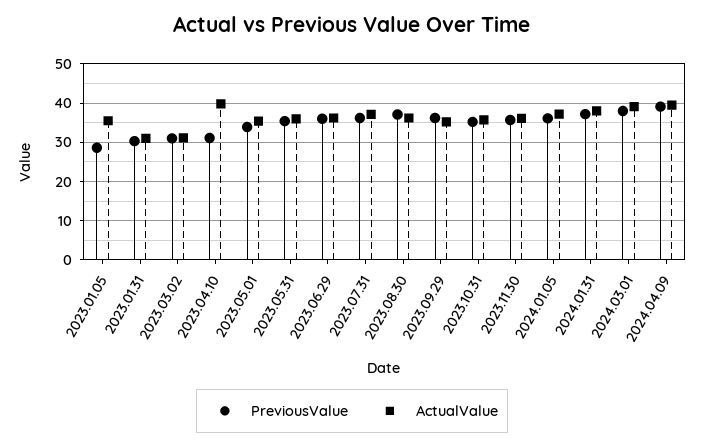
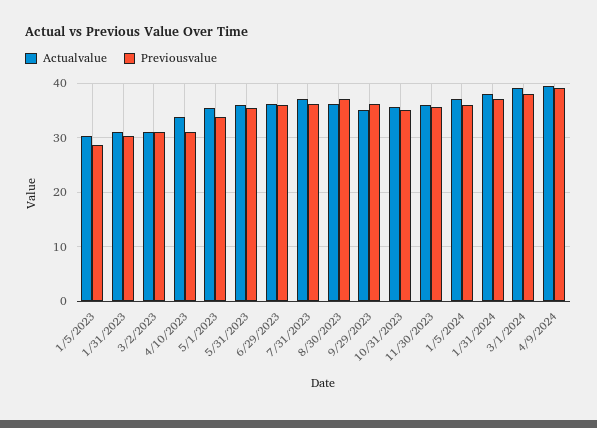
  {
    "PreviousValue": {
      "2023.01.05": 28,
      "2023.01.31": 30,
      "2023.03.02": 32,
      "2023.04.10": 32,
      "2023.05.01": 34,
      "2023.05.31": 36,
      "2023.06.29": 36,
      "2023.07.31": 36,
      "2023.08.30": 38,
      "2023.09.29": 36,
      "2023.10.31": 36,
      "2023.11.30": 36,
      "2024.01.05": 36,
      "2024.01.31": 38,
      "2024.03.01": 38,
      "2024.04.09": 40
    },
    "ActualValue": {
-     "2023.01.05": 36,
+     "2023.01.05": 30,
      "2023.01.31": 32,
      "2023.03.02": 32,
-     "2023.04.10": 40,
+     "2023.04.10": 34,
      "2023.05.01": 36,
      "2023.05.31": 36,
      "2023.06.29": 36,
      "2023.07.31": 38,
      "2023.08.30": 36,
      "2023.09.29": 36,
      "2023.10.31": 36,
      "2023.11.30": 36,
      "2024.01.05": 38,
      "2024.01.31": 38,
      "2024.03.01": 40,
      "2024.04.09": 40
    }
  }

